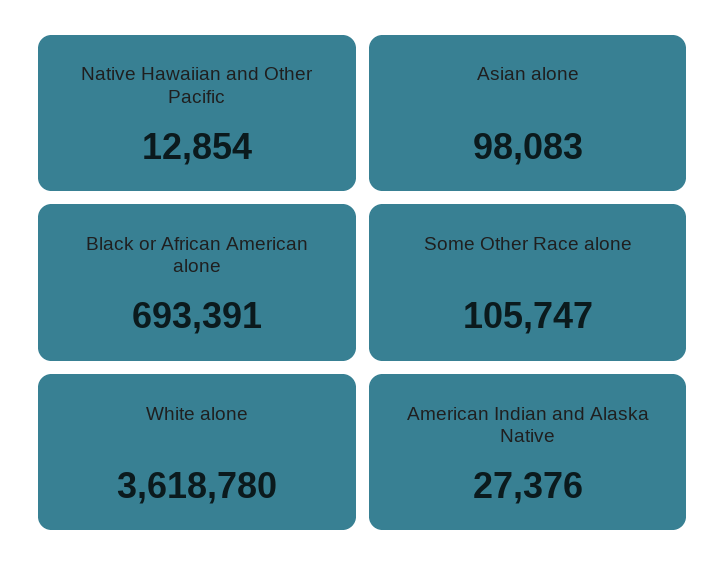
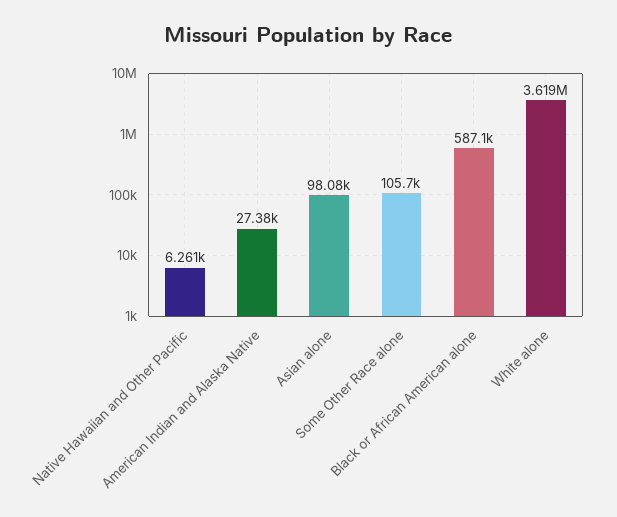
  {
-   "Native Hawaiian and Other Pacific": 12854,
+   "Native Hawaiian and Other Pacific": 6261,
    "Asian alone": 98083,
-   "Black or African American alone": 693391,
+   "Black or African American alone": 587100,
    "Some Other Race alone": 105747,
    "White alone": 3618780,
    "American Indian and Alaska Native": 27376
  }

